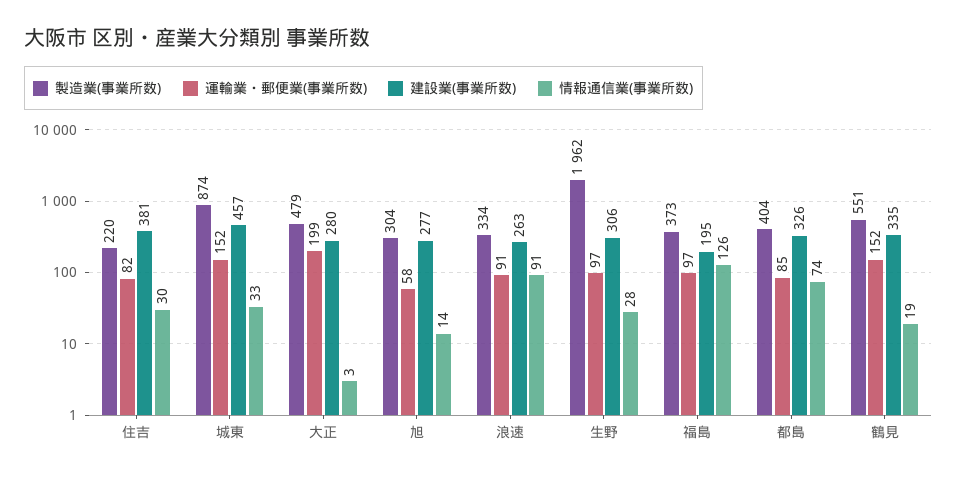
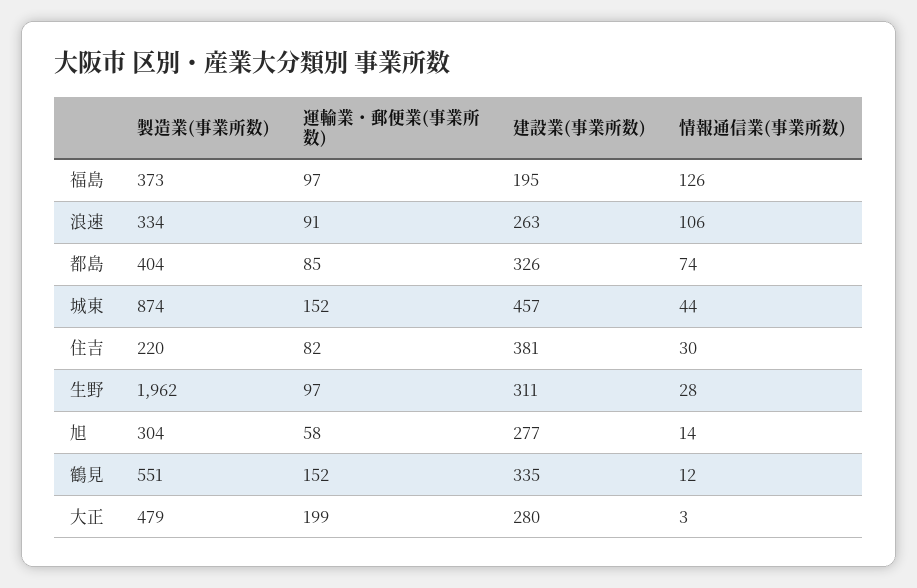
  {
    "製造業(事業所数)": {
      "住吉": 220,
      "城東": 874,
      "大正": 479,
      "旭": 304,
      "浪速": 334,
      "生野": 1962,
      "福島": 373,
      "都島": 404,
      "鶴見": 551
    },
    "運輸業・郵便業(事業所数)": {
      "住吉": 82,
      "城東": 152,
      "大正": 199,
      "旭": 58,
      "浪速": 91,
      "生野": 97,
      "福島": 97,
      "都島": 85,
      "鶴見": 152
    },
    "建設業(事業所数)": {
      "住吉": 381,
      "城東": 457,
      "大正": 280,
      "旭": 277,
      "浪速": 263,
-     "生野": 306,
+     "生野": 311,
      "福島": 195,
      "都島": 326,
      "鶴見": 335
    },
    "情報通信業(事業所数)": {
      "住吉": 30,
-     "城東": 33,
+     "城東": 44,
      "大正": 3,
      "旭": 14,
-     "浪速": 91,
+     "浪速": 106,
      "生野": 28,
      "福島": 126,
      "都島": 74,
-     "鶴見": 19
+     "鶴見": 12
    }
  }

